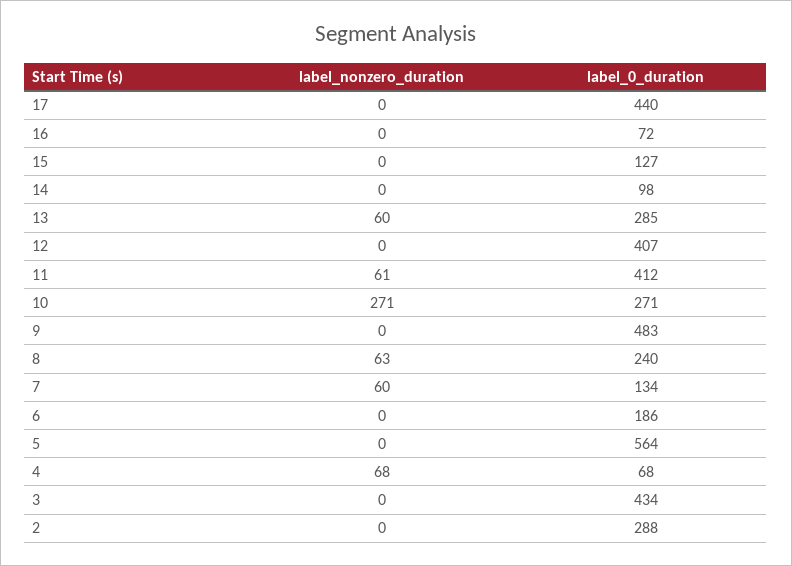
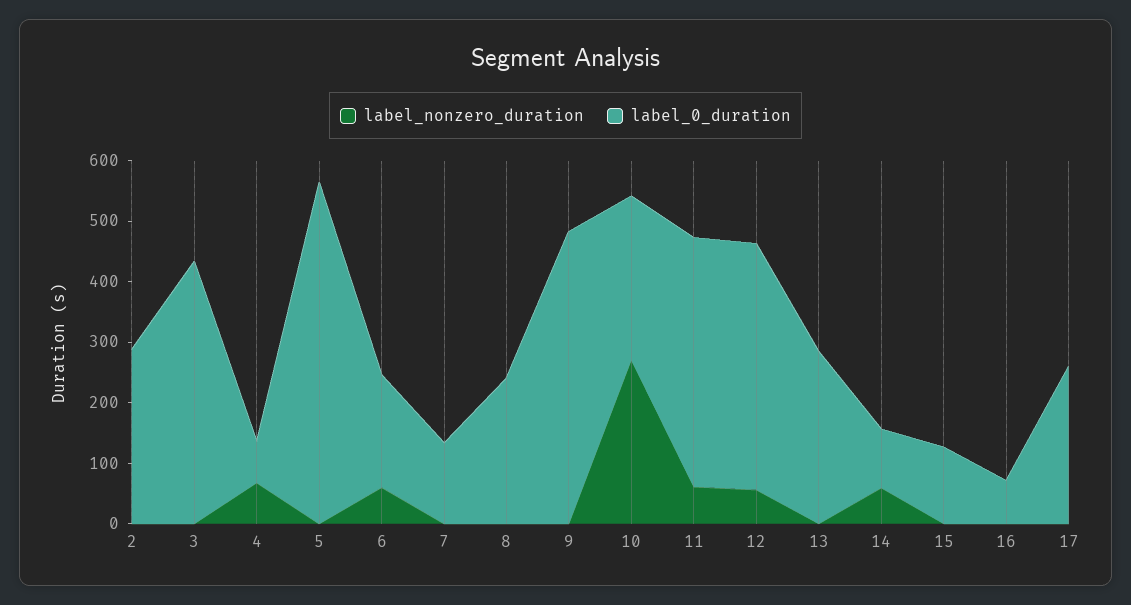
  {
    "label_nonzero_duration": {
      "17": 0,
      "16": 0,
      "15": 0,
-     "14": 0,
+     "14": 60,
-     "13": 60,
+     "13": 0,
-     "12": 0,
+     "12": 60,
      "11": 61,
      "10": 271,
      "9": 0,
-     "8": 63,
+     "8": 0,
-     "7": 60,
+     "7": 0,
-     "6": 0,
+     "6": 60,
      "5": 0,
      "4": 68,
      "3": 0,
      "2": 0
    },
    "label_0_duration": {
-     "17": 440,
+     "17": 260,
      "16": 72,
      "15": 127,
      "14": 98,
      "13": 285,
      "12": 407,
      "11": 412,
      "10": 271,
      "9": 483,
      "8": 240,
      "7": 134,
      "6": 186,
      "5": 564,
      "4": 68,
      "3": 434,
      "2": 288
    }
  }

